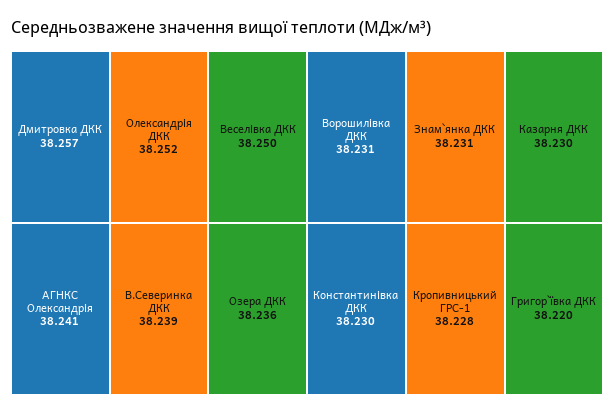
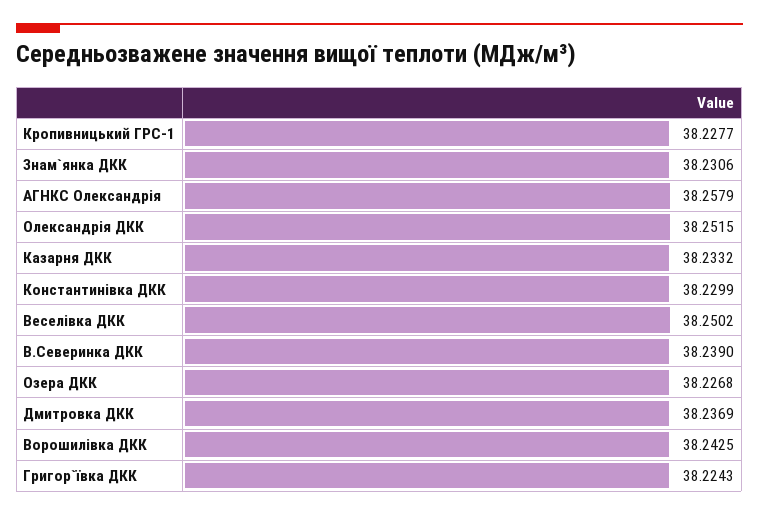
  {
-   "Дмитровка ДКК": 38.257,
+   "Дмитровка ДКК": 38.2369,
    "Олександрія ДКК": 38.2515,
    "Веселівка ДКК": 38.2502,
-   "АГНКС Олександрія": 38.241,
+   "АГНКС Олександрія": 38.2579,
    "В.Северинка ДКК": 38.239,
-   "Озера ДКК": 38.236,
+   "Озера ДКК": 38.2268,
-   "Ворошилівка ДКК": 38.231,
+   "Ворошилівка ДКК": 38.2425,
    "Знам`янка ДКК": 38.2306,
-   "Казарня ДКК": 38.23,
+   "Казарня ДКК": 38.2332,
    "Константинівка ДКК": 38.2299,
    "Кропивницький ГРС-1": 38.2277,
-   "Григор`ївка ДКК": 38.22
+   "Григор`ївка ДКК": 38.2243
  }

